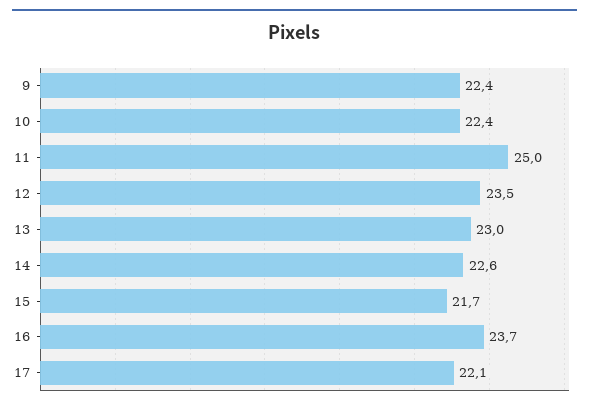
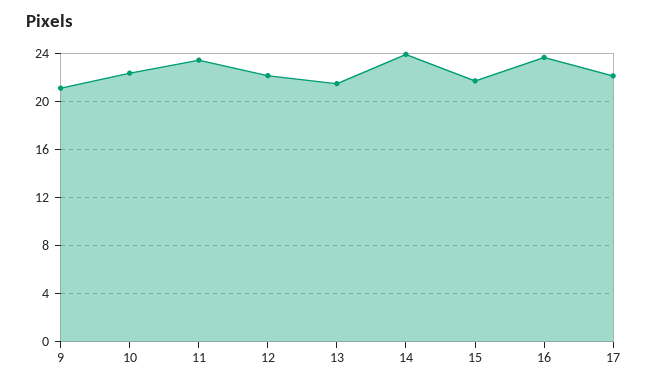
  {
-   "9": 22.4,
+   "9": 21,
    "10": 22.4,
-   "11": 25,
+   "11": 23.5,
-   "12": 23.5,
+   "12": 22,
-   "13": 23,
+   "13": 21.5,
-   "14": 22.6,
+   "14": 24,
    "15": 21.7,
    "16": 23.7,
    "17": 22.1
  }

